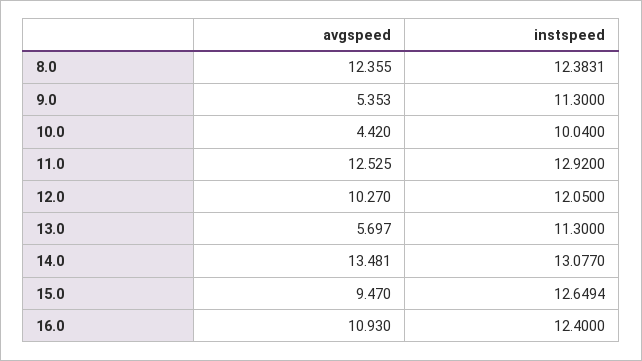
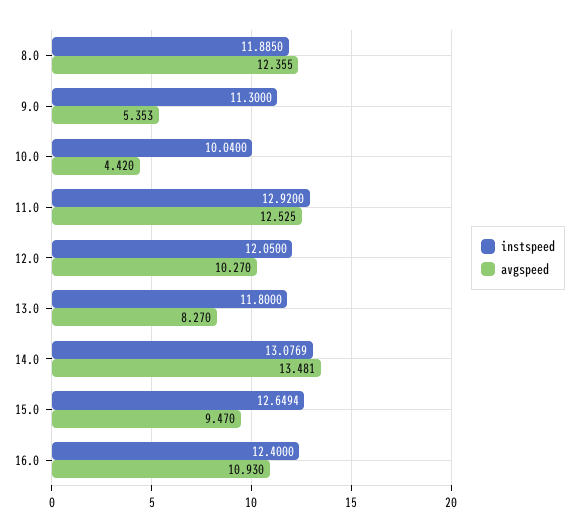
  {
    "avgspeed": {
      "8.0": 12.355,
      "9.0": 5.353,
      "10.0": 4.42,
      "11.0": 12.525,
      "12.0": 10.27,
-     "13.0": 5.697,
+     "13.0": 8.27,
      "14.0": 13.481,
      "15.0": 9.47,
      "16.0": 10.93
    },
    "instspeed": {
-     "8.0": 12.3831,
+     "8.0": 11.885,
      "9.0": 11.3,
      "10.0": 10.04,
      "11.0": 12.92,
      "12.0": 12.05,
-     "13.0": 11.3,
+     "13.0": 11.8,
-     "14.0": 13.077,
+     "14.0": 13.0769,
      "15.0": 12.6494,
      "16.0": 12.4
    }
  }

